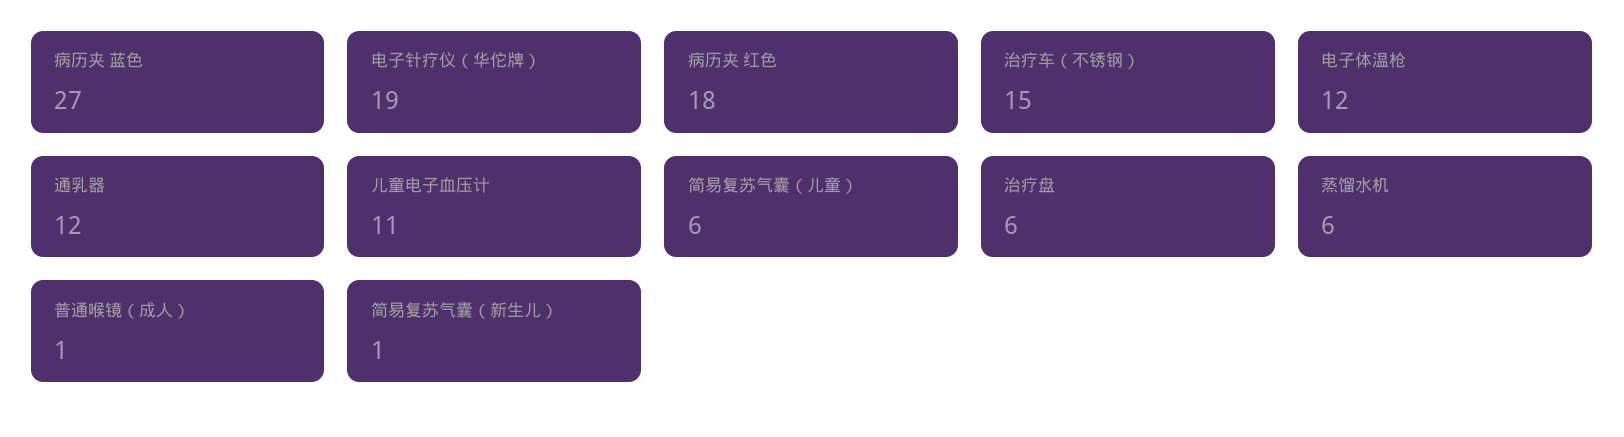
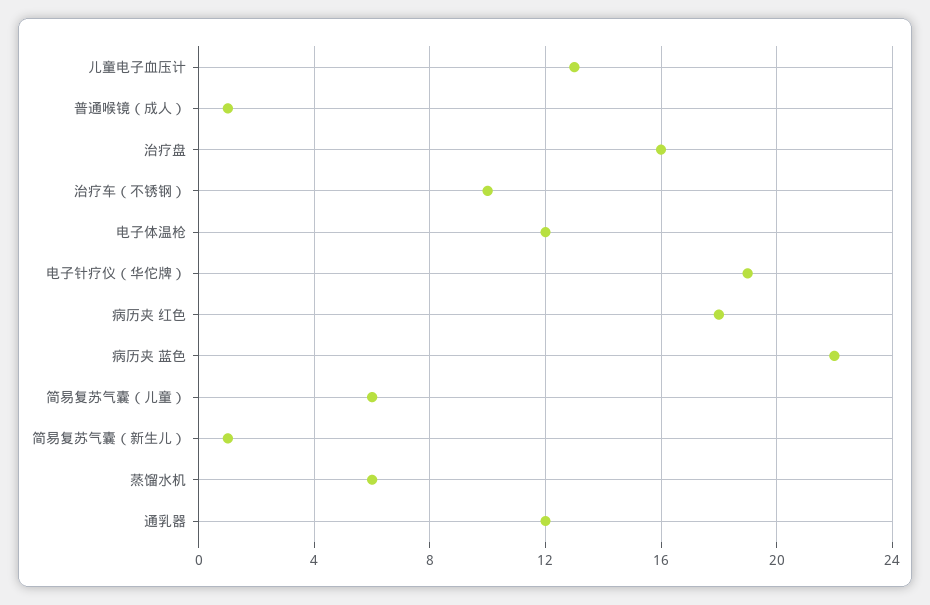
  {
-   "病历夹 蓝色": 27,
+   "病历夹 蓝色": 22,
    "电子针疗仪（华佗牌）": 19,
    "病历夹 红色": 18,
-   "治疗车（不锈钢）": 15,
+   "治疗车（不锈钢）": 10,
    "电子体温枪": 12,
    "通乳器": 12,
-   "儿童电子血压计": 11,
+   "儿童电子血压计": 13,
    "简易复苏气囊（儿童）": 6,
-   "治疗盘": 6,
+   "治疗盘": 16,
    "蒸馏水机": 6,
    "普通喉镜（成人）": 1,
    "简易复苏气囊（新生儿）": 1
  }

